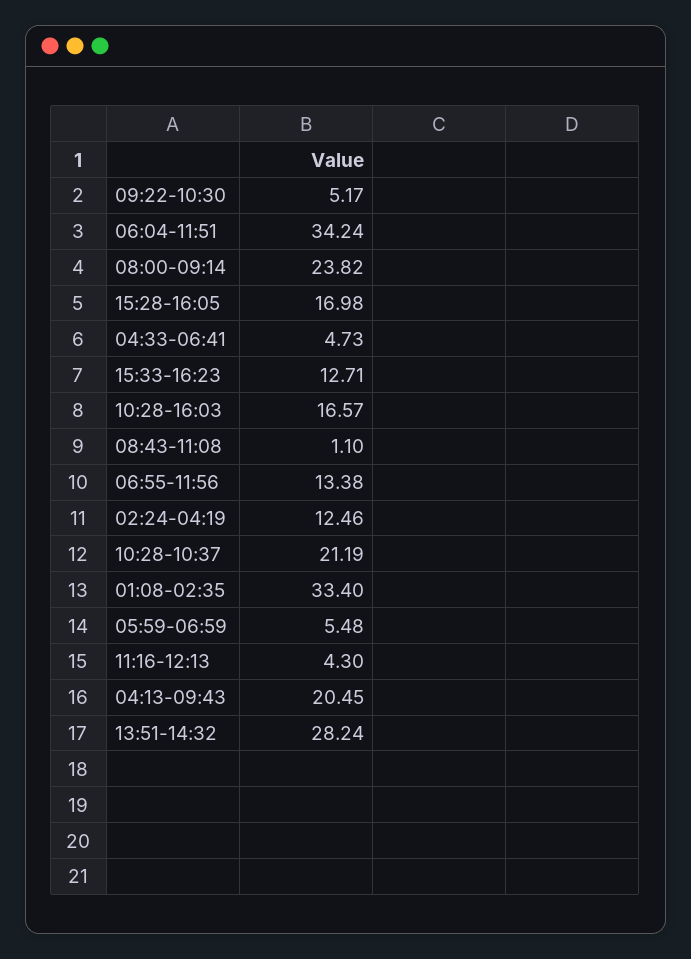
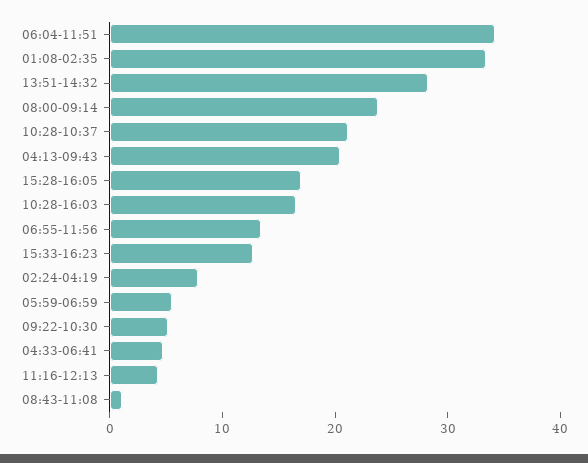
  {
    "09:22-10:30": 5.17,
    "06:04-11:51": 34.24,
    "08:00-09:14": 23.82,
    "15:28-16:05": 16.98,
    "04:33-06:41": 4.73,
    "15:33-16:23": 12.71,
    "10:28-16:03": 16.57,
    "08:43-11:08": 1.1,
    "06:55-11:56": 13.38,
-   "02:24-04:19": 12.46,
+   "02:24-04:19": 8,
    "10:28-10:37": 21.19,
    "01:08-02:35": 33.4,
    "05:59-06:59": 5.48,
    "11:16-12:13": 4.3,
    "04:13-09:43": 20.45,
    "13:51-14:32": 28.24
  }

